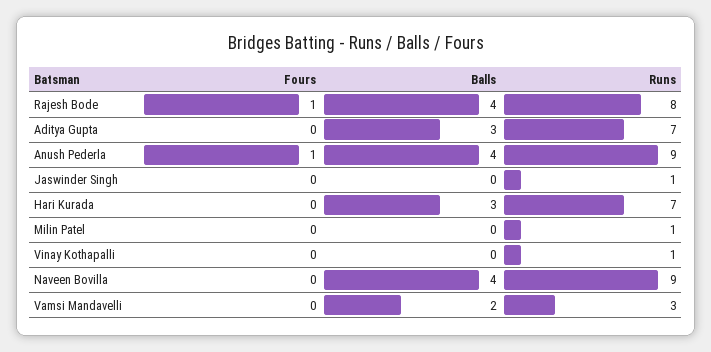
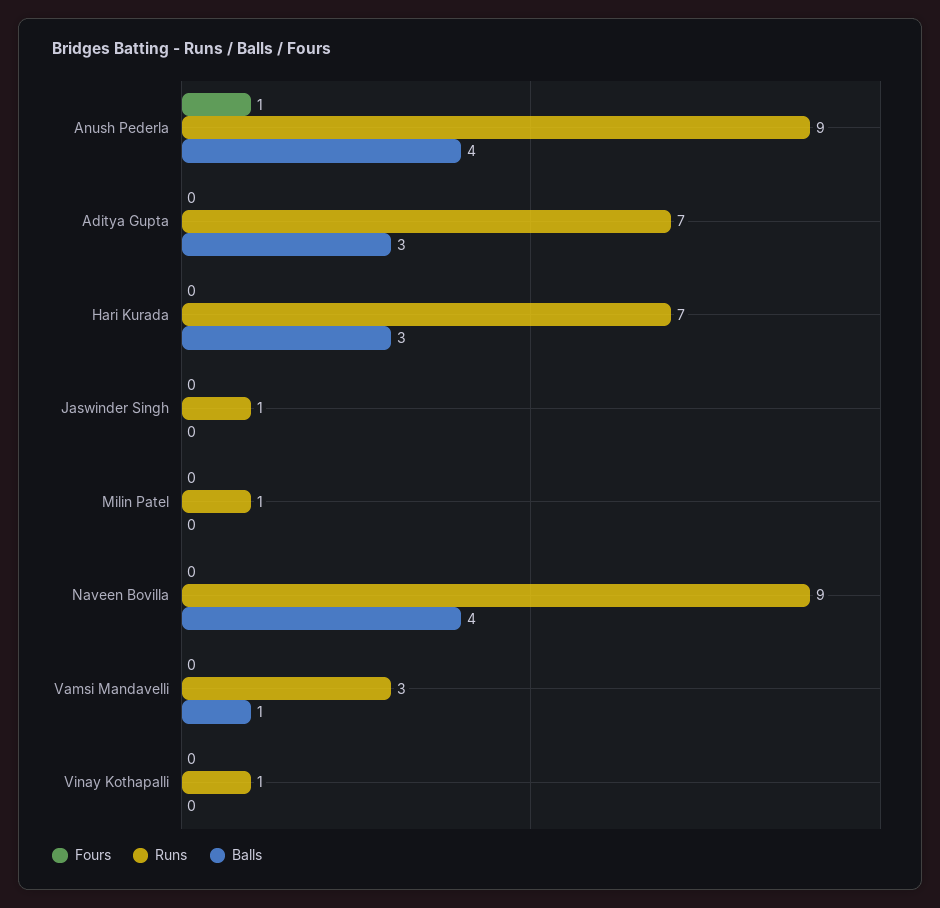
  {
    "Fours": {
-     "Rajesh Bode": 1,
      "Aditya Gupta": 0,
      "Anush Pederla": 1,
      "Jaswinder Singh": 0,
      "Hari Kurada": 0,
      "Milin Patel": 0,
      "Vinay Kothapalli": 0,
      "Naveen Bovilla": 0,
      "Vamsi Mandavelli": 0
    },
    "Balls": {
-     "Rajesh Bode": 4,
      "Aditya Gupta": 3,
      "Anush Pederla": 4,
      "Jaswinder Singh": 0,
      "Hari Kurada": 3,
      "Milin Patel": 0,
      "Vinay Kothapalli": 0,
      "Naveen Bovilla": 4,
-     "Vamsi Mandavelli": 2
+     "Vamsi Mandavelli": 1
    },
    "Runs": {
-     "Rajesh Bode": 8,
      "Aditya Gupta": 7,
      "Anush Pederla": 9,
      "Jaswinder Singh": 1,
      "Hari Kurada": 7,
      "Milin Patel": 1,
      "Vinay Kothapalli": 1,
      "Naveen Bovilla": 9,
      "Vamsi Mandavelli": 3
    }
  }

